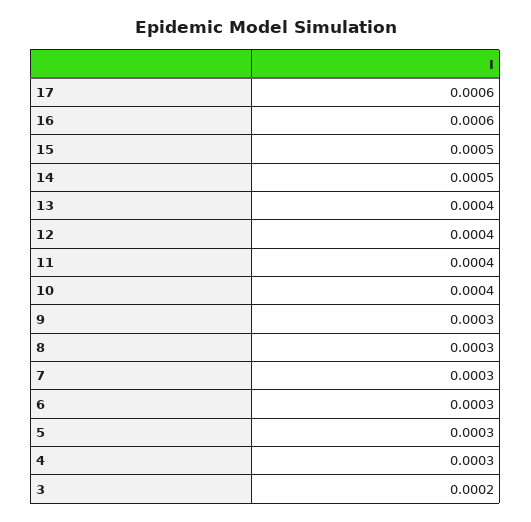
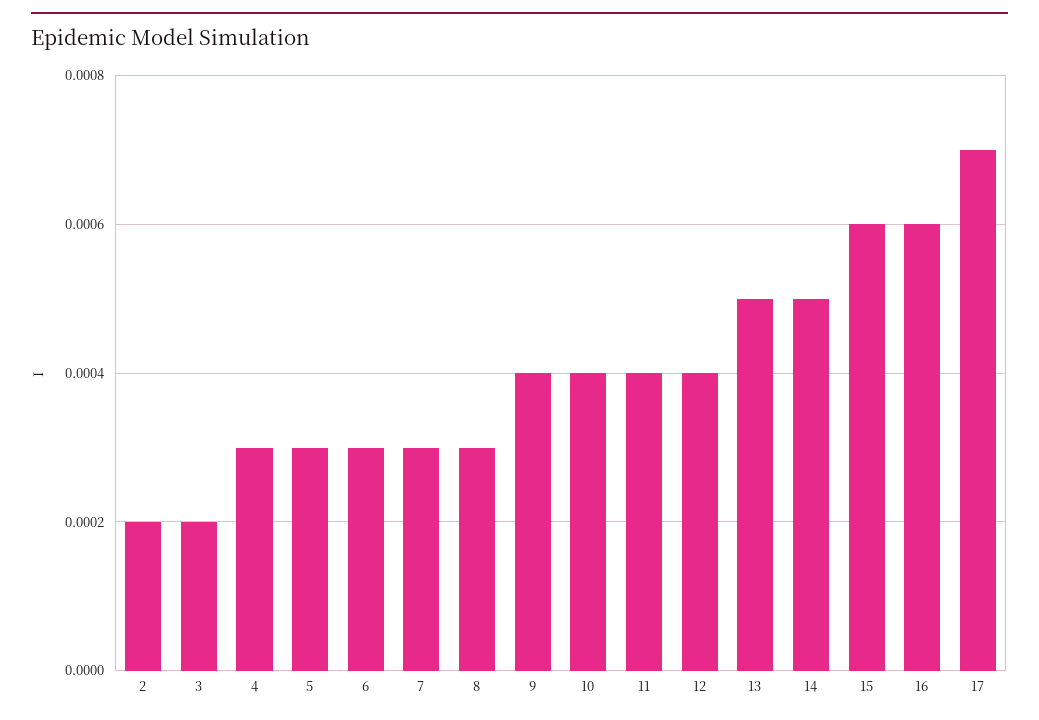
  {
-   "17": 0.0006,
+   "17": 0.0007,
    "16": 0.0006,
-   "15": 0.0005,
+   "15": 0.0006,
    "14": 0.0005,
-   "13": 0.0004,
+   "13": 0.0005,
    "12": 0.0004,
    "11": 0.0004,
    "10": 0.0004,
-   "9": 0.0003,
+   "9": 0.0004,
    "8": 0.0003,
    "7": 0.0003,
    "6": 0.0003,
    "5": 0.0003,
    "4": 0.0003,
-   "3": 0.0002
+   "3": 0.0002,
+   "2": 0.0002
  }

